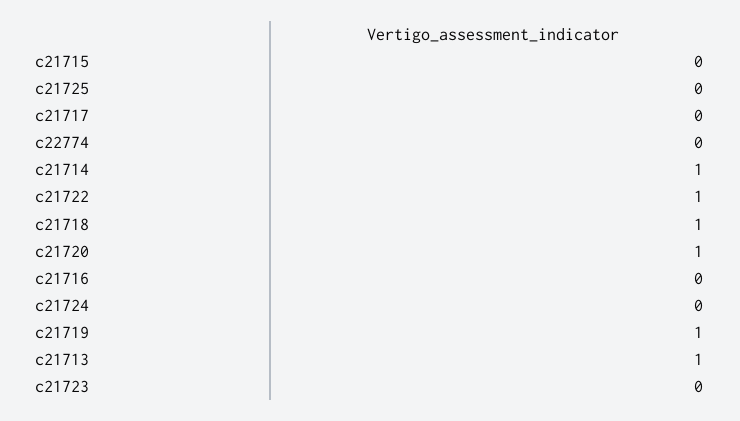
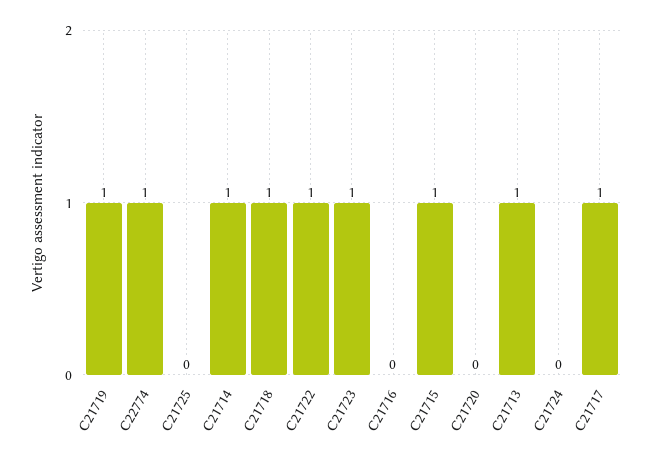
  {
-   "c21715": 0,
+   "c21715": 1,
    "c21725": 0,
-   "c21717": 0,
+   "c21717": 1,
-   "c22774": 0,
+   "c22774": 1,
    "c21714": 1,
    "c21722": 1,
    "c21718": 1,
-   "c21720": 1,
+   "c21720": 0,
    "c21716": 0,
    "c21724": 0,
    "c21719": 1,
    "c21713": 1,
-   "c21723": 0
+   "c21723": 1
  }

